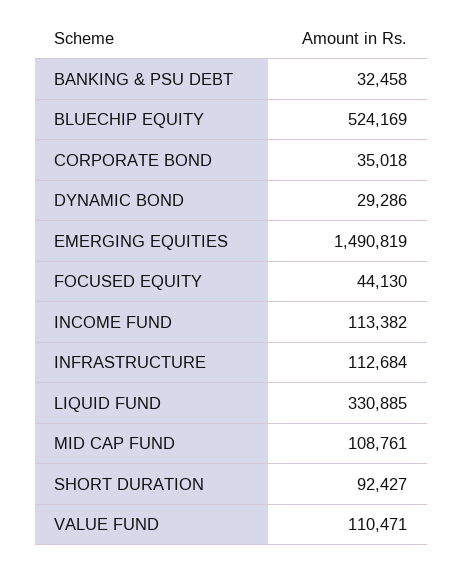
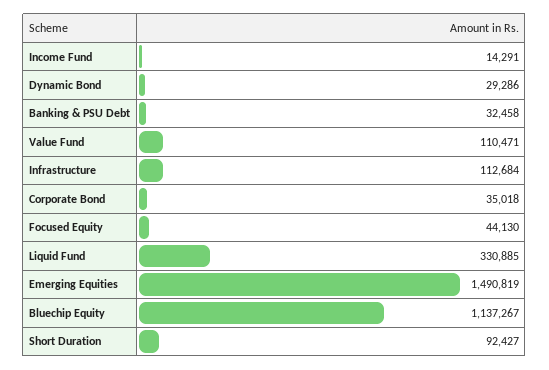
  {
    "BANKING & PSU DEBT": 32458,
-   "BLUECHIP EQUITY": 524169,
+   "BLUECHIP EQUITY": 1137267,
    "CORPORATE BOND": 35018,
    "DYNAMIC BOND": 29286,
    "EMERGING EQUITIES": 1490819,
    "FOCUSED EQUITY": 44130,
-   "INCOME FUND": 113382,
+   "INCOME FUND": 14291,
    "INFRASTRUCTURE": 112684,
    "LIQUID FUND": 330885,
-   "MID CAP FUND": 108761,
    "SHORT DURATION": 92427,
    "VALUE FUND": 110471
  }

